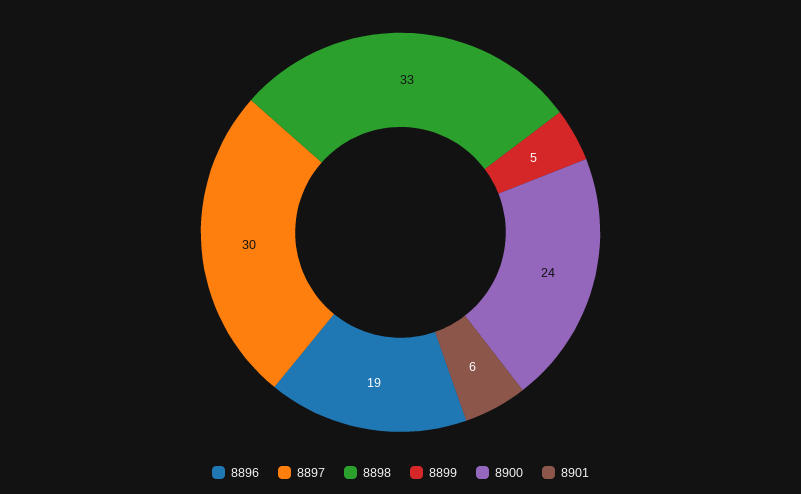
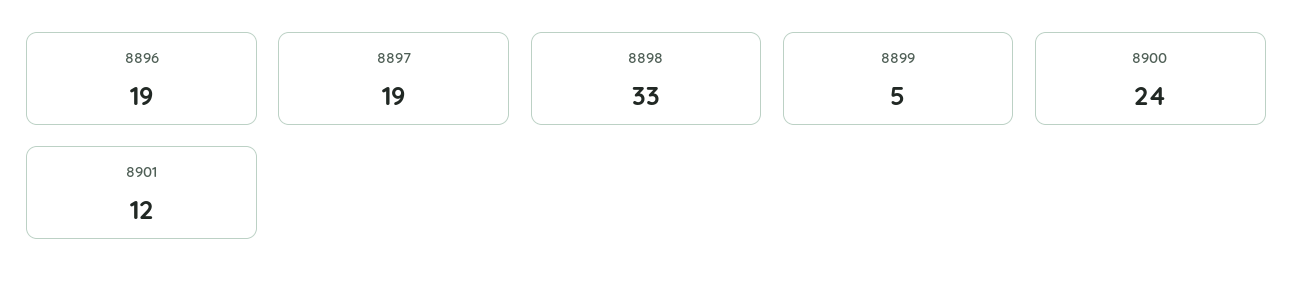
  {
    "8896": 19,
-   "8897": 30,
+   "8897": 19,
    "8898": 33,
    "8899": 5,
    "8900": 24,
-   "8901": 6
+   "8901": 12
  }

